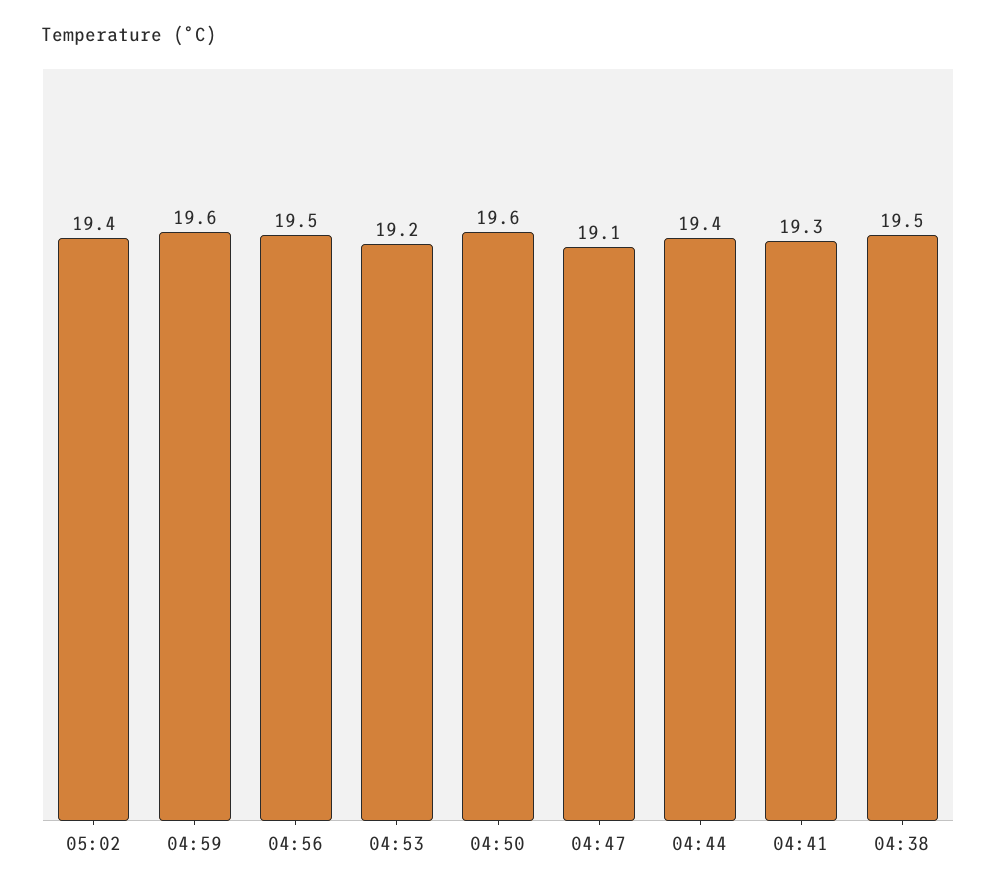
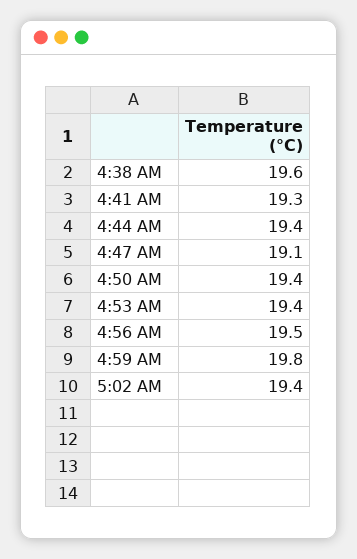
  {
    "05:02": 19.4,
-   "04:59": 19.6,
+   "04:59": 19.8,
    "04:56": 19.5,
-   "04:53": 19.2,
+   "04:53": 19.4,
-   "04:50": 19.6,
+   "04:50": 19.4,
    "04:47": 19.1,
    "04:44": 19.4,
    "04:41": 19.3,
-   "04:38": 19.5
+   "04:38": 19.6
  }

